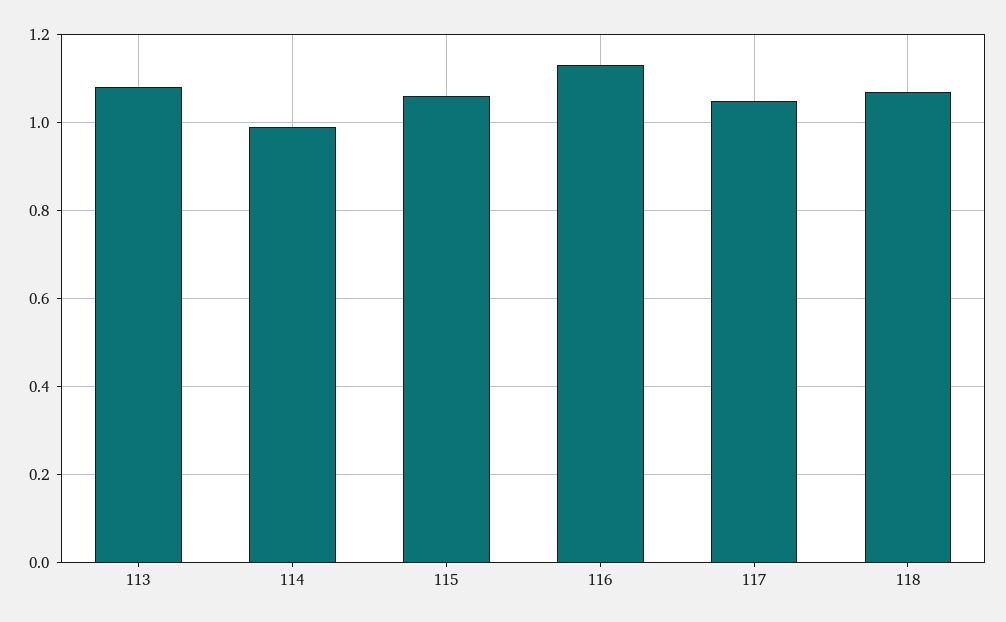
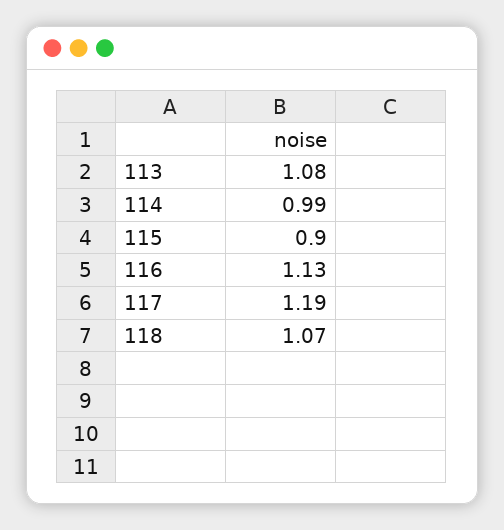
  {
    "113": 1.08,
    "114": 0.99,
-   "115": 1.05,
+   "115": 0.9,
    "116": 1.13,
-   "117": 1.05,
+   "117": 1.19,
    "118": 1.07
  }

